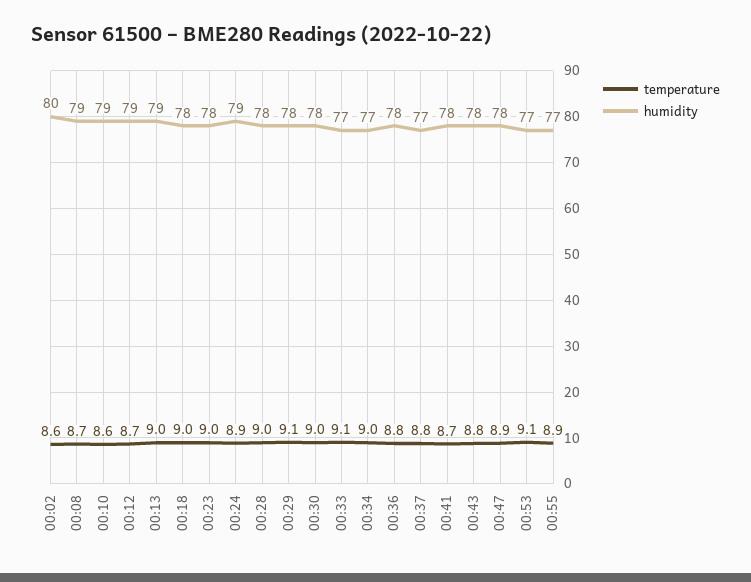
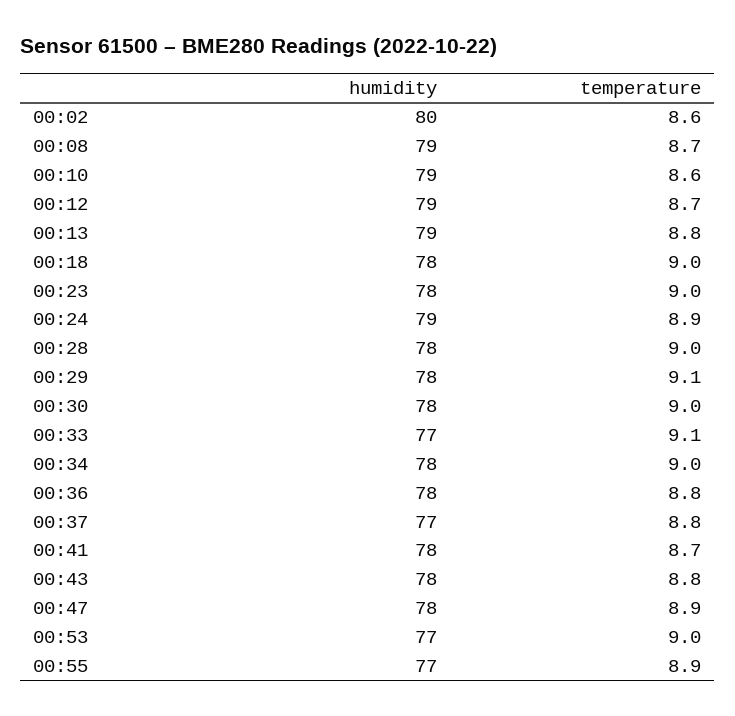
  {
    "temperature": {
      "00:02": 8.6,
      "00:08": 8.7,
      "00:10": 8.6,
      "00:12": 8.7,
-     "00:13": 9,
+     "00:13": 8.8,
      "00:18": 9,
      "00:23": 9,
      "00:24": 8.9,
      "00:28": 9,
      "00:29": 9.1,
      "00:30": 9,
      "00:33": 9.1,
      "00:34": 9,
      "00:36": 8.8,
      "00:37": 8.8,
      "00:41": 8.7,
      "00:43": 8.8,
      "00:47": 8.9,
-     "00:53": 9.1,
+     "00:53": 9,
      "00:55": 8.9
    },
    "humidity": {
      "00:02": 80,
      "00:08": 79,
      "00:10": 79,
      "00:12": 79,
      "00:13": 79,
      "00:18": 78,
      "00:23": 78,
      "00:24": 79,
      "00:28": 78,
      "00:29": 78,
      "00:30": 78,
      "00:33": 77,
-     "00:34": 77,
+     "00:34": 78,
      "00:36": 78,
      "00:37": 77,
      "00:41": 78,
      "00:43": 78,
      "00:47": 78,
      "00:53": 77,
      "00:55": 77
    }
  }

